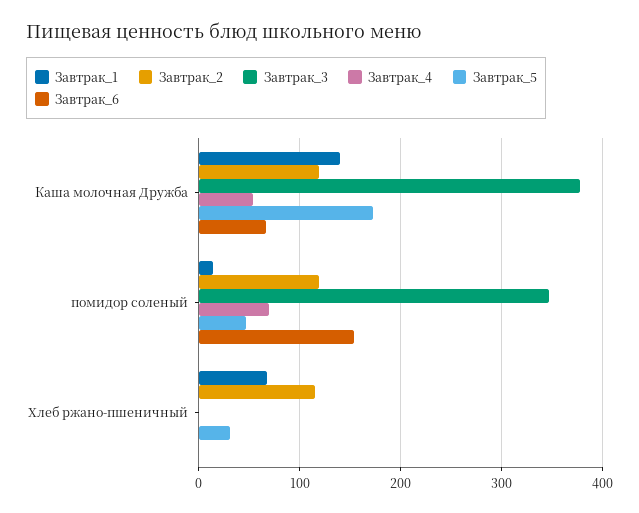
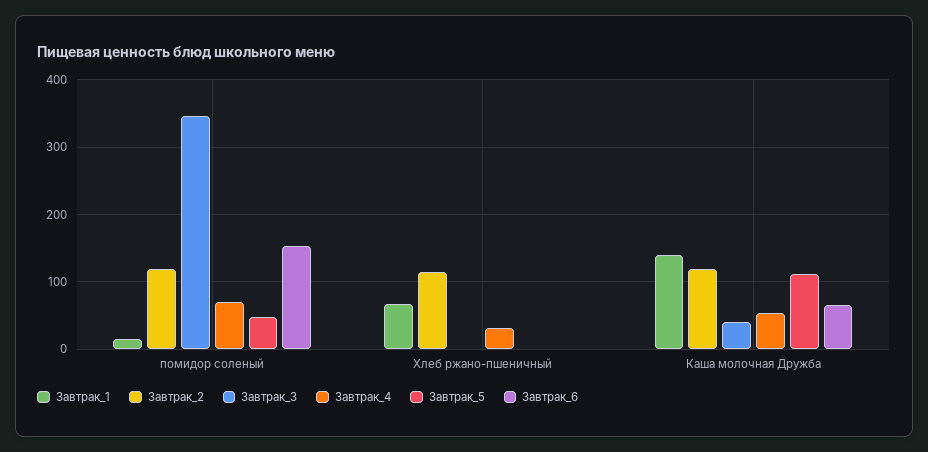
  {
    "Завтрак_1": {
      "Каша молочная Дружба": 140,
      "помидор соленый": 10,
      "Хлеб ржано-пшеничный": 70
    },
    "Завтрак_2": {
      "Каша молочная Дружба": 120,
      "помидор соленый": 120,
      "Хлеб ржано-пшеничный": 110
    },
    "Завтрак_3": {
-     "Каша молочная Дружба": 380,
+     "Каша молочная Дружба": 40,
      "помидор соленый": 350,
      "Хлеб ржано-пшеничный": 0
    },
    "Завтрак_4": {
      "Каша молочная Дружба": 50,
      "помидор соленый": 70,
-     "Хлеб ржано-пшеничный": 0
+     "Хлеб ржано-пшеничный": 30
    },
    "Завтрак_5": {
-     "Каша молочная Дружба": 170,
+     "Каша молочная Дружба": 110,
      "помидор соленый": 50,
-     "Хлеб ржано-пшеничный": 30
+     "Хлеб ржано-пшеничный": 0
    },
    "Завтрак_6": {
      "Каша молочная Дружба": 70,
      "помидор соленый": 150,
      "Хлеб ржано-пшеничный": 0
    }
  }

